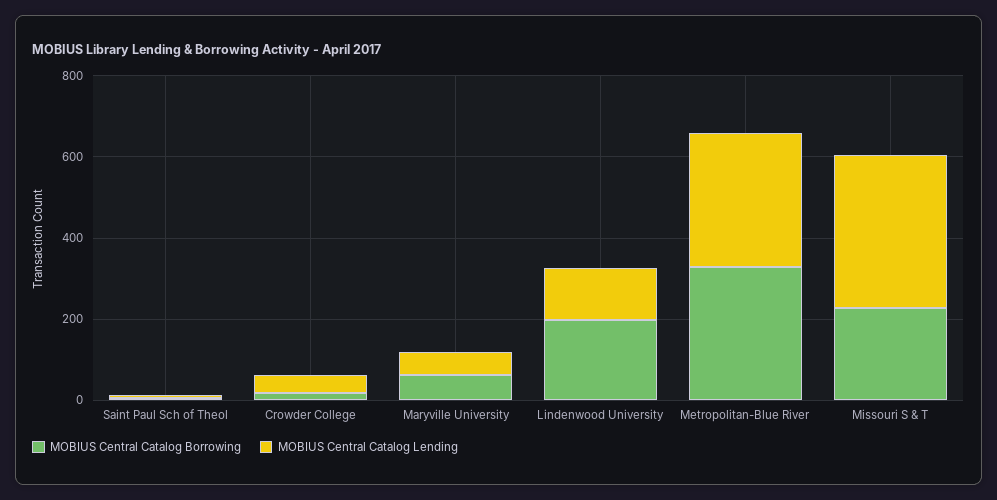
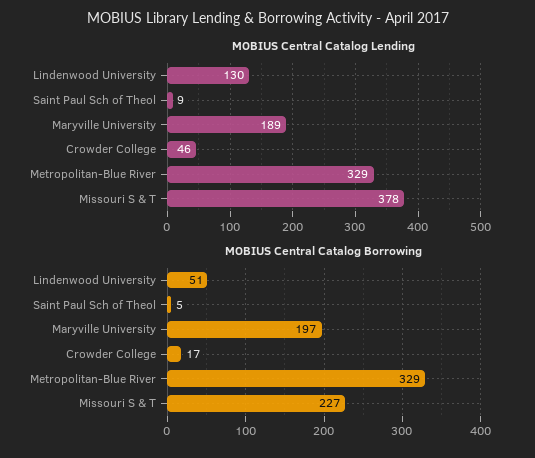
  {
    "MOBIUS Central Catalog Borrowing": {
      "Saint Paul Sch of Theol": 5,
      "Crowder College": 17,
-     "Maryville University": 50,
+     "Maryville University": 197,
-     "Lindenwood University": 200,
+     "Lindenwood University": 51,
      "Metropolitan-Blue River": 329,
      "Missouri S & T": 227
    },
    "MOBIUS Central Catalog Lending": {
      "Saint Paul Sch of Theol": 9,
      "Crowder College": 46,
-     "Maryville University": 50,
+     "Maryville University": 189,
      "Lindenwood University": 130,
      "Metropolitan-Blue River": 329,
      "Missouri S & T": 378
    }
  }

